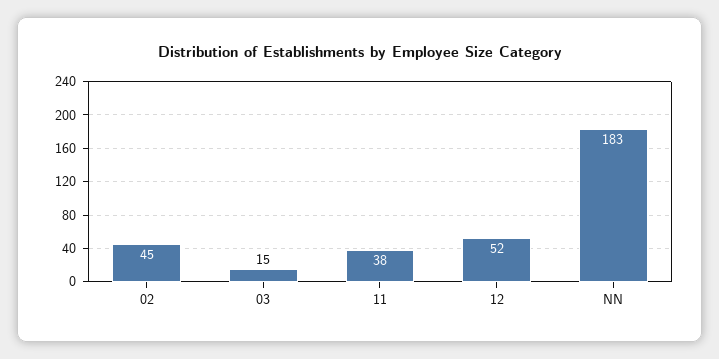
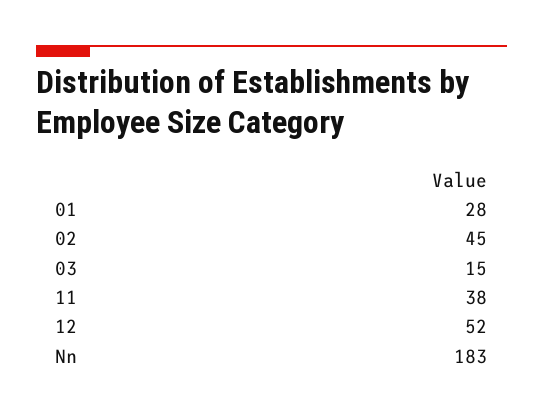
  {
    "02": 45,
    "03": 15,
    "11": 38,
    "12": 52,
-   "NN": 183
+   "NN": 183,
+   "01": 28
  }

